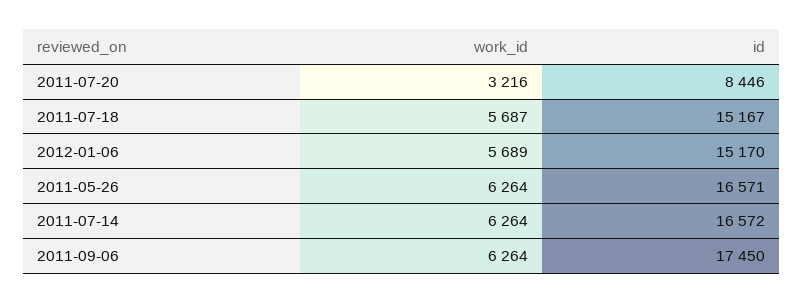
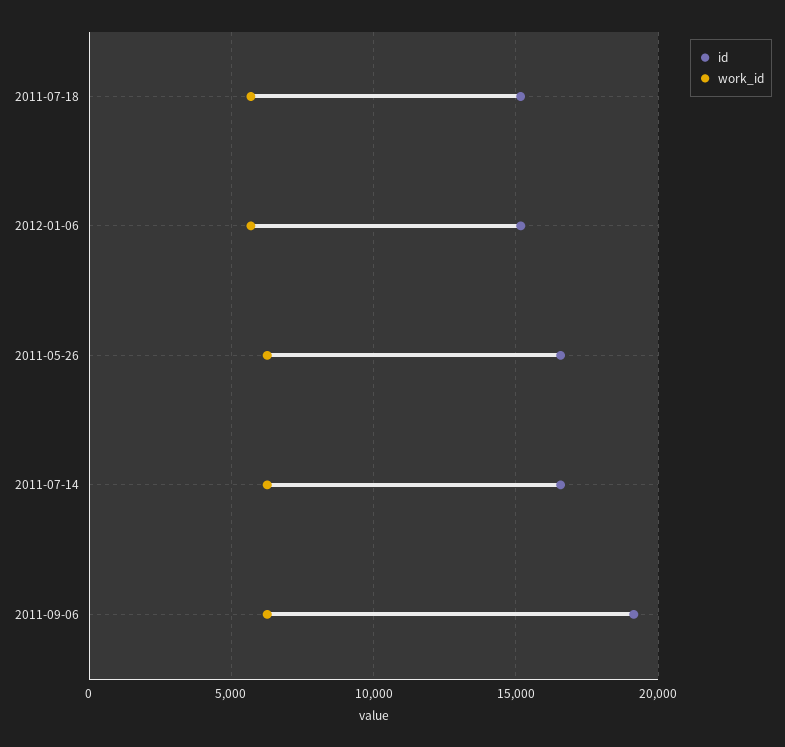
  {
    "work_id": {
-     "2011-07-20": 3216,
      "2011-07-18": 5687,
      "2012-01-06": 5689,
      "2011-05-26": 6264,
      "2011-07-14": 6264,
      "2011-09-06": 6264
    },
    "id": {
-     "2011-07-20": 8446,
      "2011-07-18": 15167,
      "2012-01-06": 15170,
      "2011-05-26": 16571,
      "2011-07-14": 16572,
-     "2011-09-06": 17450
+     "2011-09-06": 19000
    }
  }

